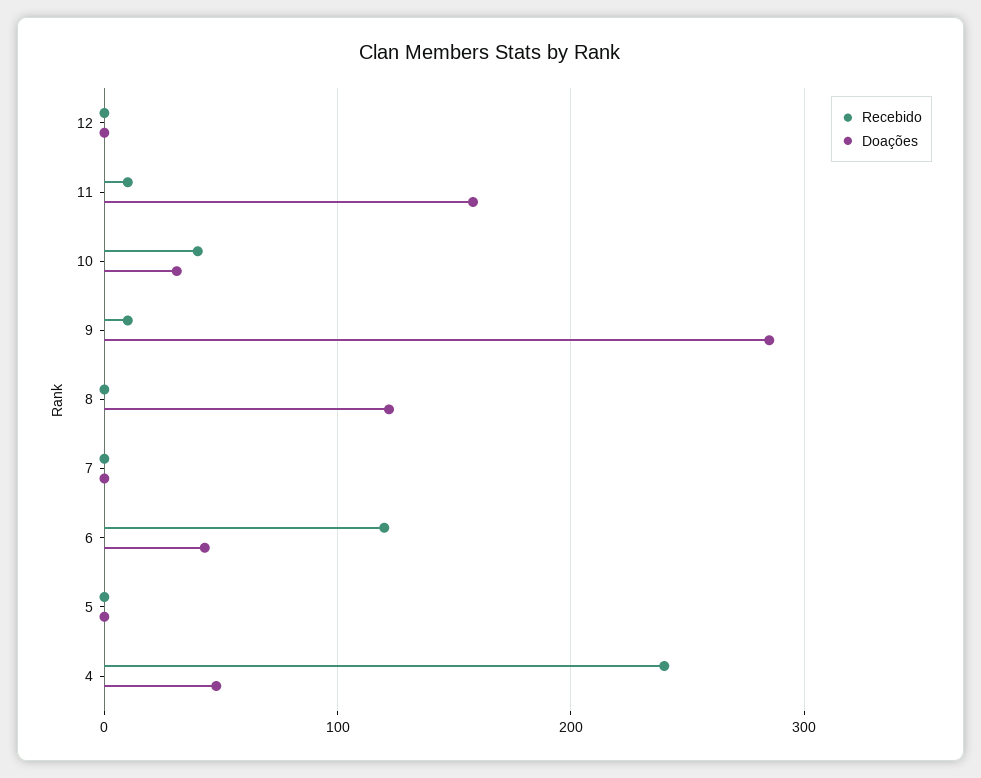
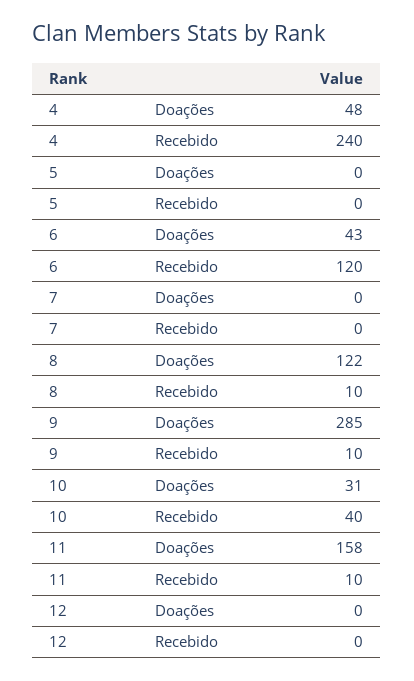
  {
    "Recebido": {
      "12": 0,
      "11": 10,
      "10": 40,
      "9": 10,
-     "8": 0,
+     "8": 10,
      "7": 0,
      "6": 120,
      "5": 0,
      "4": 240
    },
    "Doações": {
      "12": 0,
      "11": 158,
      "10": 31,
      "9": 285,
      "8": 122,
      "7": 0,
      "6": 43,
      "5": 0,
      "4": 48
    }
  }

